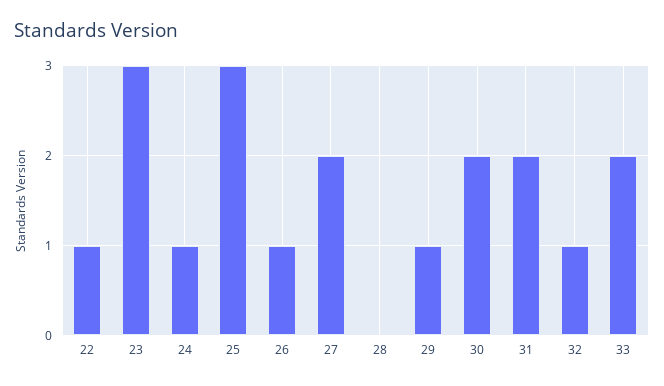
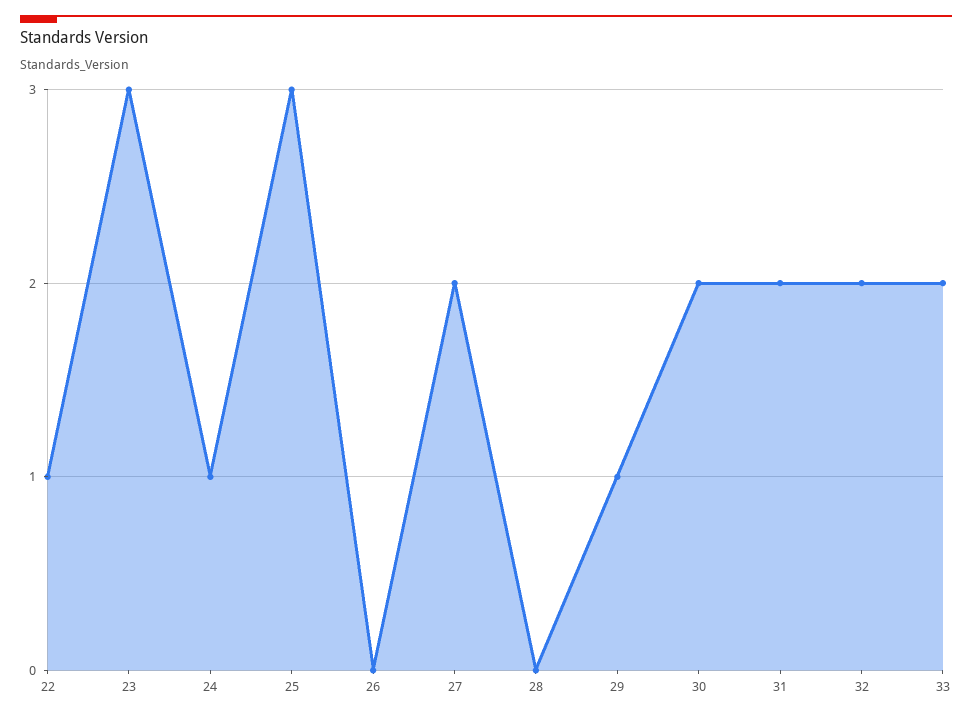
  {
    "22": 1,
    "23": 3,
    "24": 1,
    "25": 3,
-   "26": 1,
+   "26": 0,
    "27": 2,
    "28": 0,
    "29": 1,
    "30": 2,
    "31": 2,
-   "32": 1,
+   "32": 2,
    "33": 2
  }

